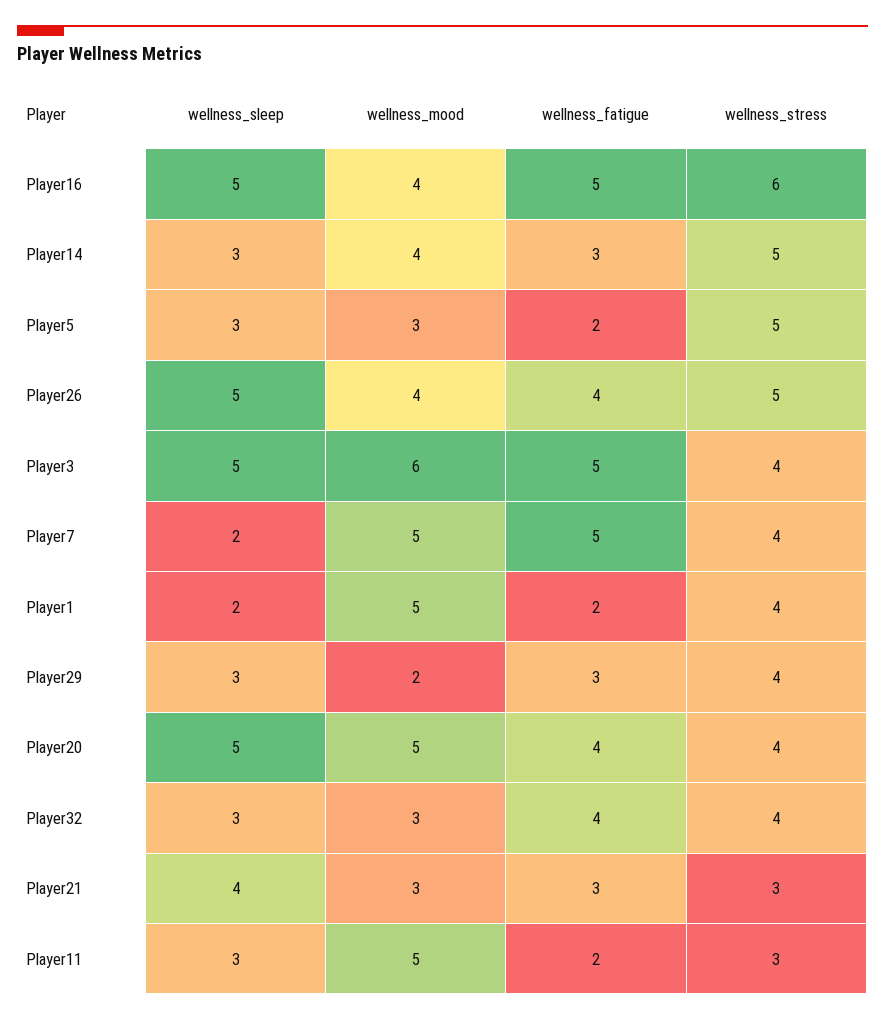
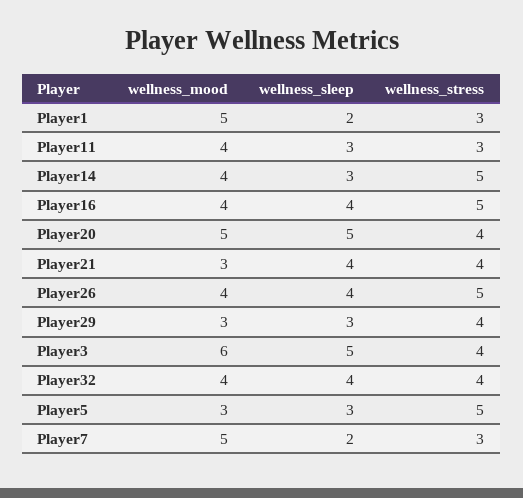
  {
    "wellness_sleep": {
-     "Player16": 5,
+     "Player16": 4,
      "Player14": 3,
      "Player5": 3,
-     "Player26": 5,
+     "Player26": 4,
      "Player3": 5,
      "Player7": 2,
      "Player1": 2,
      "Player29": 3,
      "Player20": 5,
-     "Player32": 3,
+     "Player32": 4,
      "Player21": 4,
      "Player11": 3
    },
    "wellness_mood": {
      "Player16": 4,
      "Player14": 4,
      "Player5": 3,
      "Player26": 4,
      "Player3": 6,
      "Player7": 5,
      "Player1": 5,
-     "Player29": 2,
+     "Player29": 3,
      "Player20": 5,
-     "Player32": 3,
+     "Player32": 4,
      "Player21": 3,
-     "Player11": 5
+     "Player11": 4
    },
-   "wellness_fatigue": {
-     "Player16": 5,
-     "Player14": 3,
-     "Player5": 2,
-     "Player26": 4,
-     "Player3": 5,
-     "Player7": 5,
-     "Player1": 2,
-     "Player29": 3,
-     "Player20": 4,
-     "Player32": 4,
-     "Player21": 3,
-     "Player11": 2
-   },
    "wellness_stress": {
-     "Player16": 6,
+     "Player16": 5,
      "Player14": 5,
      "Player5": 5,
      "Player26": 5,
      "Player3": 4,
-     "Player7": 4,
+     "Player7": 3,
-     "Player1": 4,
+     "Player1": 3,
      "Player29": 4,
      "Player20": 4,
      "Player32": 4,
-     "Player21": 3,
+     "Player21": 4,
      "Player11": 3
    }
  }

